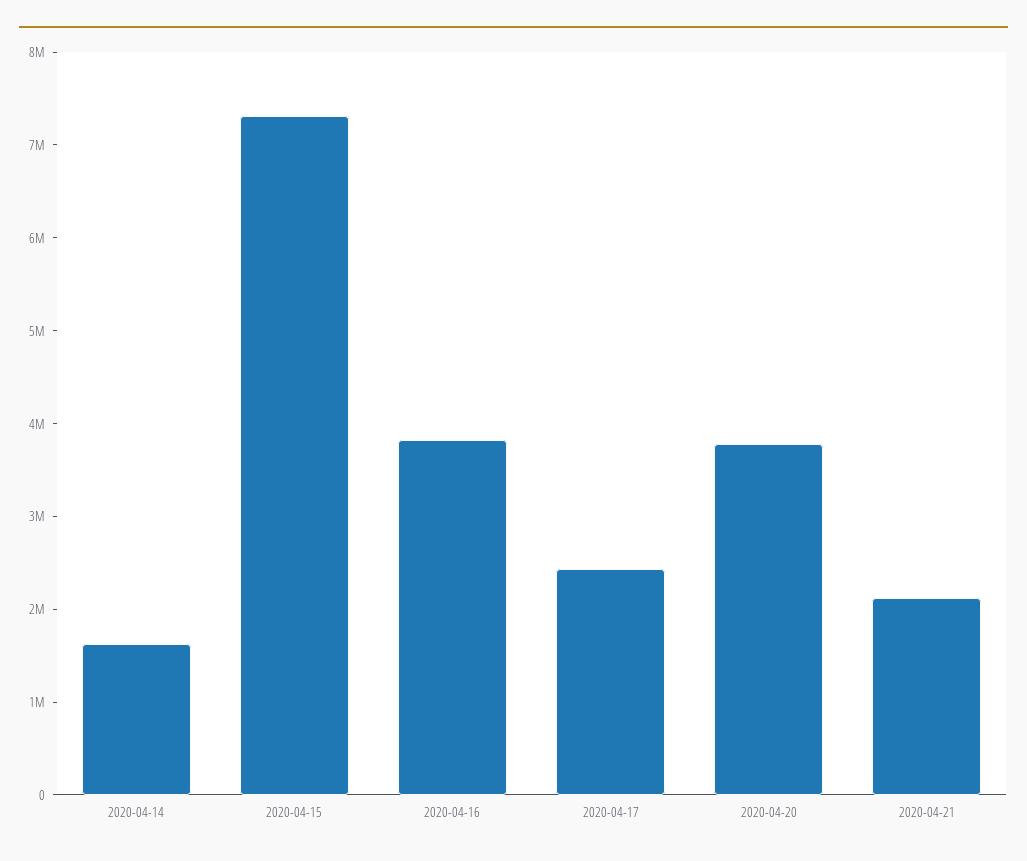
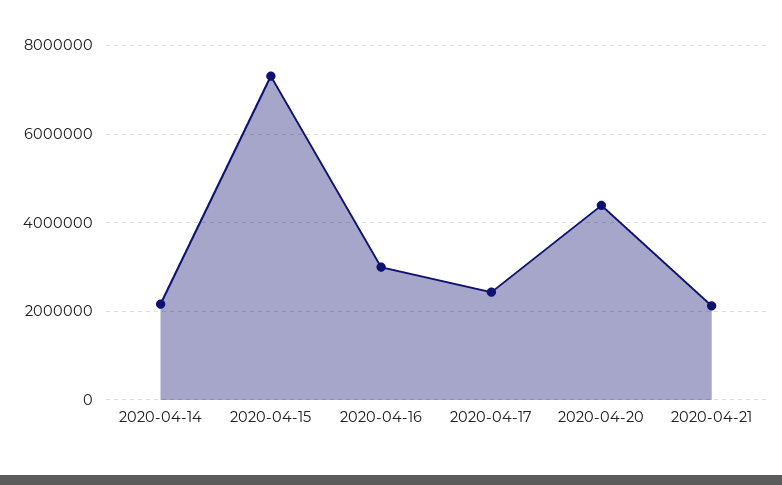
  {
-   "2020-04-14": 1600000,
+   "2020-04-14": 2200000,
    "2020-04-15": 7400000,
-   "2020-04-16": 3800000,
+   "2020-04-16": 3000000,
    "2020-04-17": 2400000,
-   "2020-04-20": 3800000,
+   "2020-04-20": 4400000,
    "2020-04-21": 2200000
  }

